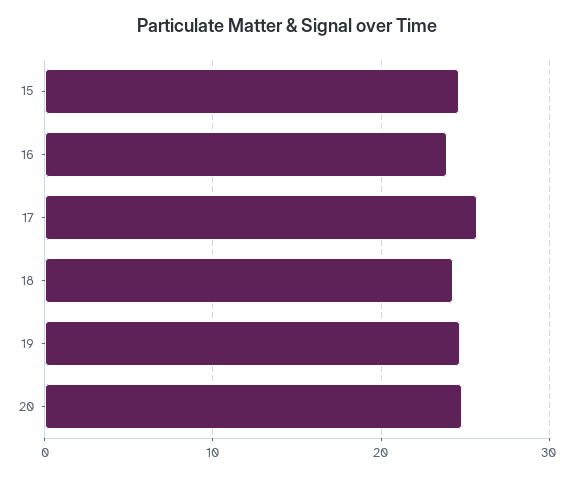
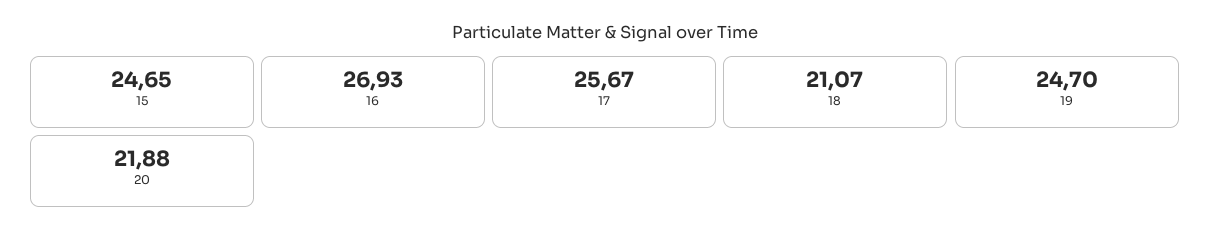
  {
    "15": 24.65,
-   "16": 24,
+   "16": 26.93,
    "17": 25.67,
-   "18": 24,
+   "18": 21.07,
    "19": 24.7,
-   "20": 25
+   "20": 21.88
  }

